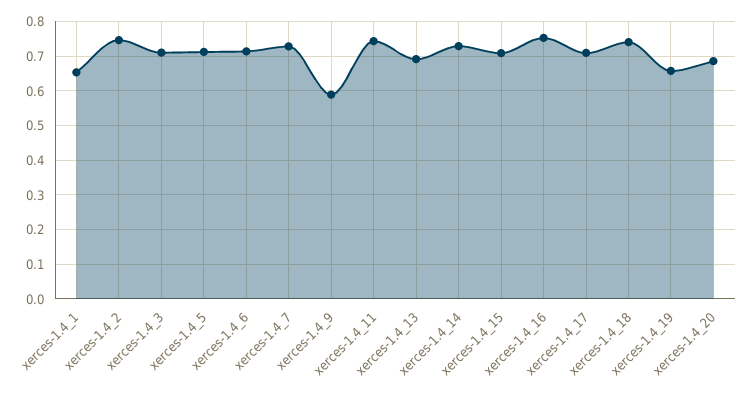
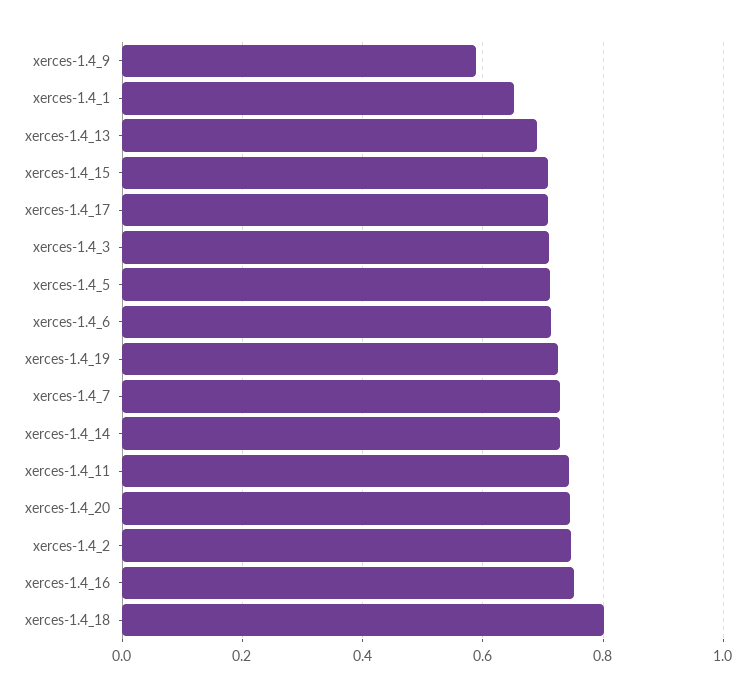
  {
    "xerces-1.4_1": 0.66,
    "xerces-1.4_2": 0.74,
    "xerces-1.4_3": 0.72,
    "xerces-1.4_5": 0.72,
    "xerces-1.4_6": 0.72,
    "xerces-1.4_7": 0.72,
    "xerces-1.4_9": 0.58,
    "xerces-1.4_11": 0.74,
    "xerces-1.4_13": 0.7,
    "xerces-1.4_14": 0.72,
    "xerces-1.4_15": 0.7,
    "xerces-1.4_16": 0.76,
    "xerces-1.4_17": 0.7,
-   "xerces-1.4_18": 0.74,
+   "xerces-1.4_18": 0.8,
-   "xerces-1.4_19": 0.66,
+   "xerces-1.4_19": 0.72,
-   "xerces-1.4_20": 0.68
+   "xerces-1.4_20": 0.74
  }

